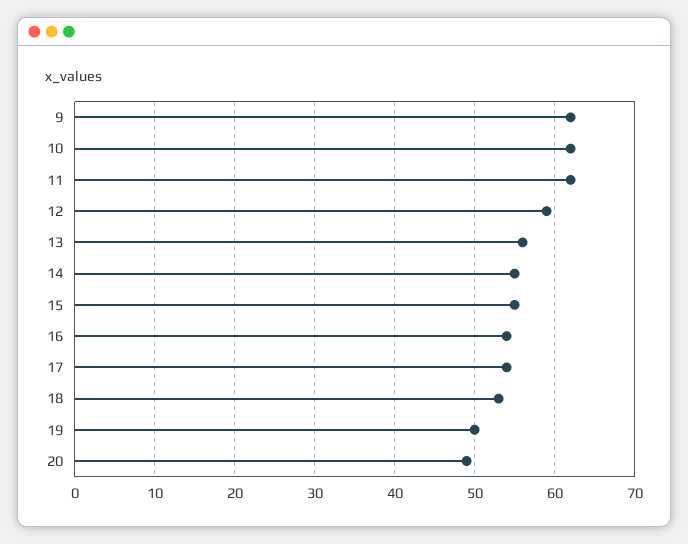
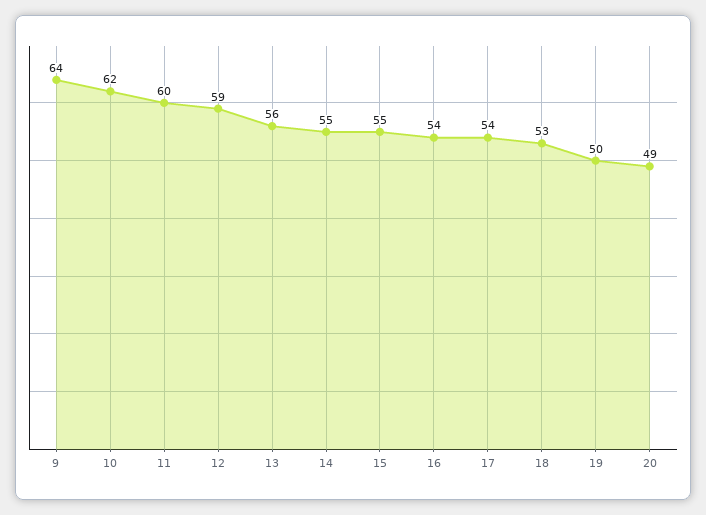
  {
-   "9": 62,
+   "9": 64,
    "10": 62,
-   "11": 62,
+   "11": 60,
    "12": 59,
    "13": 56,
    "14": 55,
    "15": 55,
    "16": 54,
    "17": 54,
    "18": 53,
    "19": 50,
    "20": 49
  }

